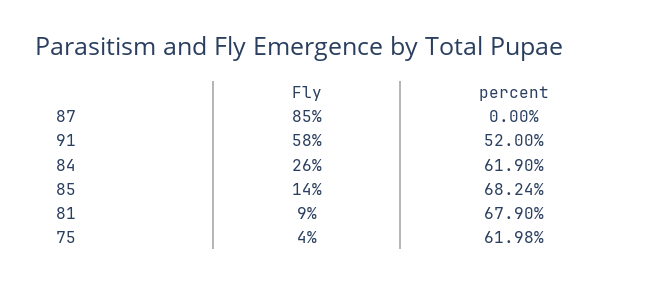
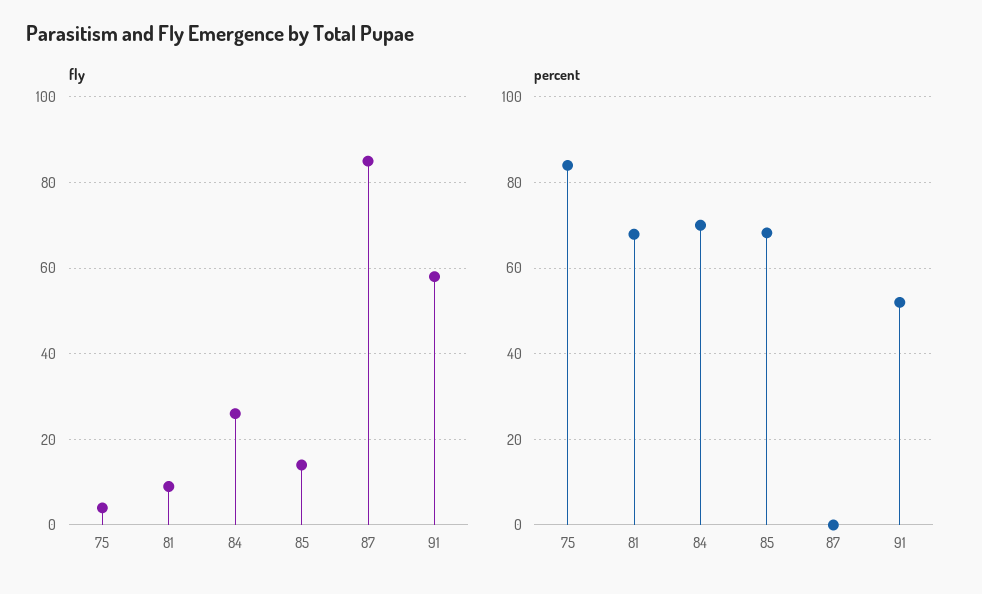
  {
    "Fly": {
      "87": 85,
      "91": 58,
      "84": 26,
      "85": 14,
      "81": 9,
      "75": 4
    },
    "percent": {
      "87": 0,
      "91": 52,
-     "84": 61.9,
+     "84": 70,
      "85": 68.24,
      "81": 67.9,
-     "75": 61.98
+     "75": 84
    }
  }

